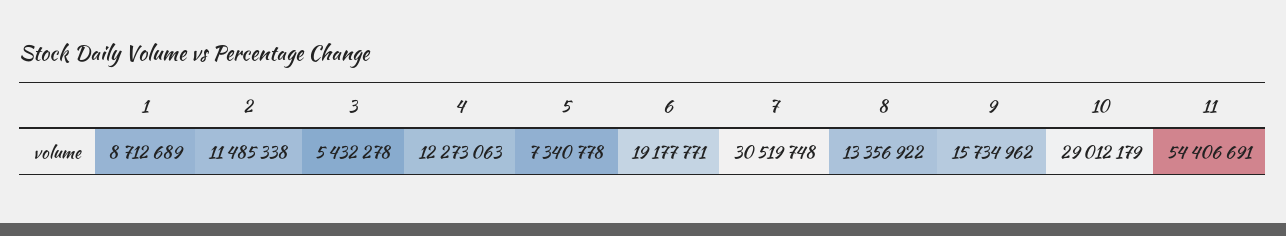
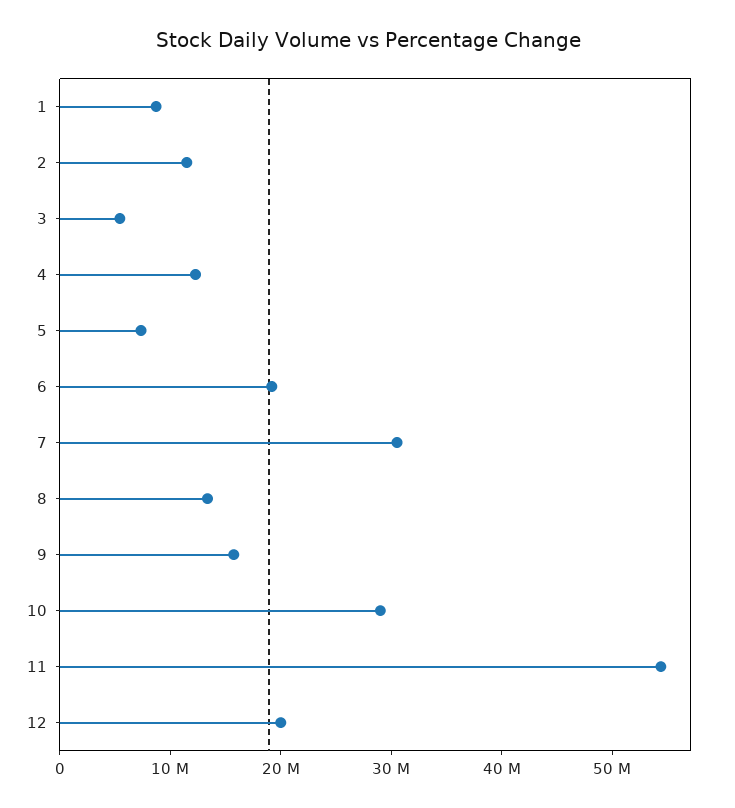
  {
    "1": 8712689,
    "2": 11485338,
    "3": 5432278,
    "4": 12273063,
    "5": 7340778,
    "6": 19177771,
    "7": 30519748,
    "8": 13356922,
    "9": 15734962,
    "10": 29012179,
-   "11": 54406691
+   "11": 54406691,
+   "12": 20000000
  }

